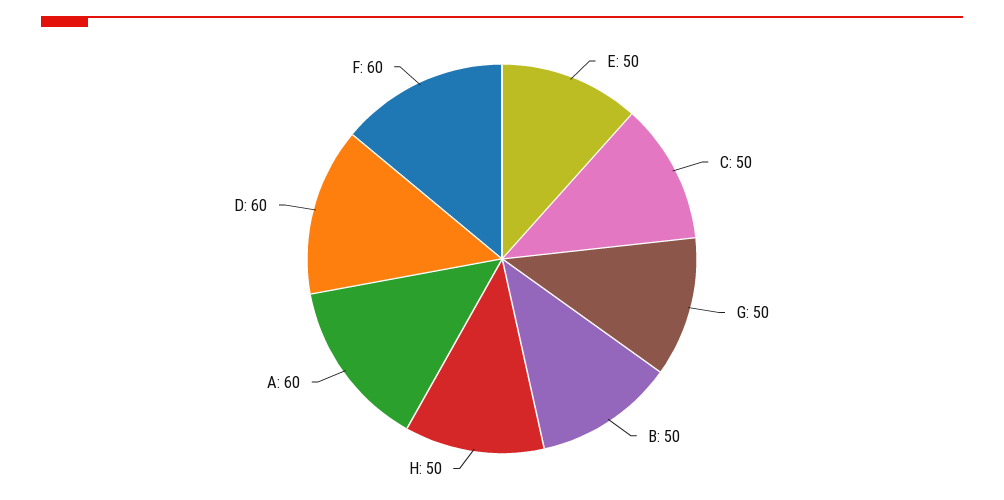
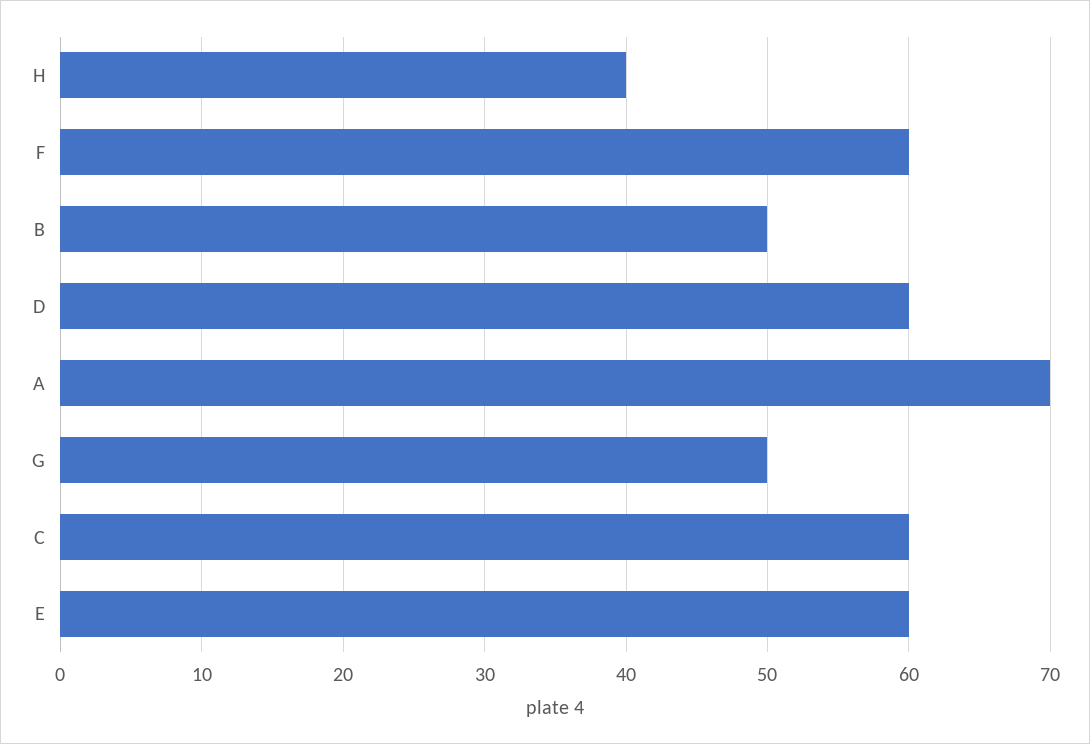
  {
-   "E": 50,
+   "E": 60,
-   "C": 50,
+   "C": 60,
    "G": 50,
    "B": 50,
-   "H": 50,
+   "H": 40,
-   "A": 60,
+   "A": 70,
    "D": 60,
    "F": 60
  }

